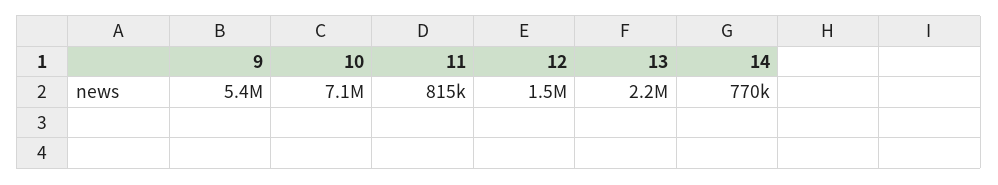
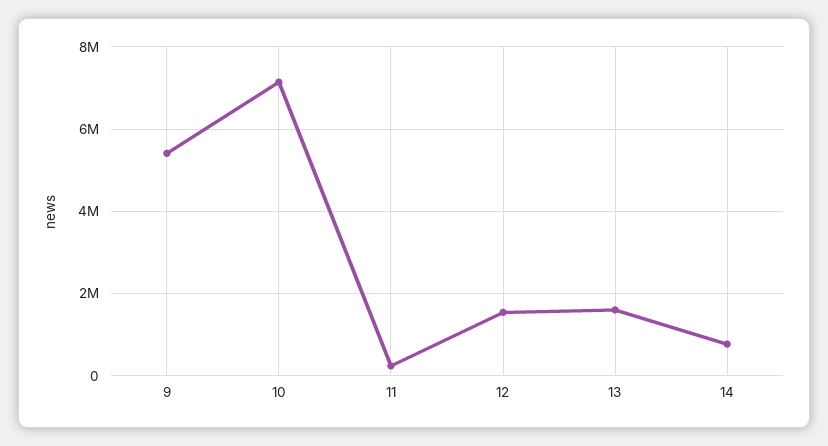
  {
    "9": 5400000,
    "10": 7100000,
-   "11": 815000,
+   "11": 200000,
    "12": 1500000,
-   "13": 2200000,
+   "13": 1600000,
    "14": 770000
  }

